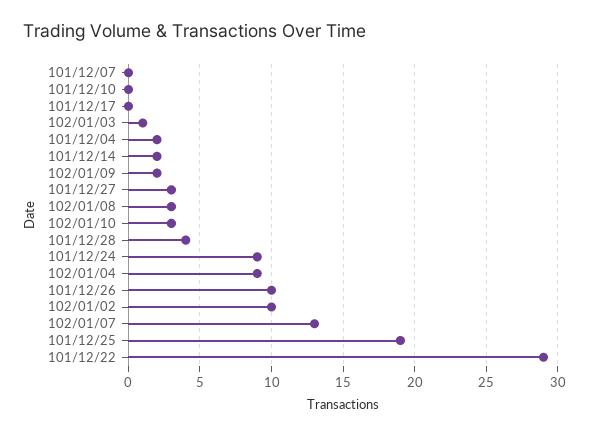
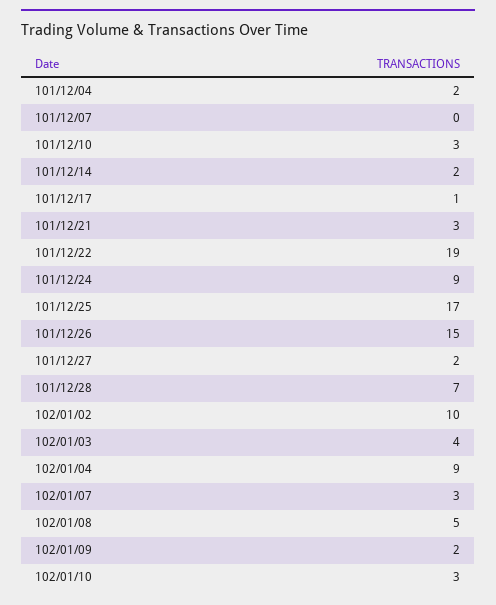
  {
    "101/12/07": 0,
-   "101/12/10": 0,
+   "101/12/10": 3,
-   "101/12/17": 0,
+   "101/12/17": 1,
-   "102/01/03": 1,
+   "102/01/03": 4,
    "101/12/04": 2,
    "101/12/14": 2,
    "102/01/09": 2,
-   "101/12/27": 3,
+   "101/12/27": 2,
-   "102/01/08": 3,
+   "102/01/08": 5,
    "102/01/10": 3,
-   "101/12/28": 4,
+   "101/12/28": 7,
    "101/12/24": 9,
    "102/01/04": 9,
-   "101/12/26": 10,
+   "101/12/26": 15,
    "102/01/02": 10,
-   "102/01/07": 13,
+   "102/01/07": 3,
-   "101/12/25": 19,
+   "101/12/25": 17,
-   "101/12/22": 29
+   "101/12/22": 19,
+   "101/12/21": 3
  }

